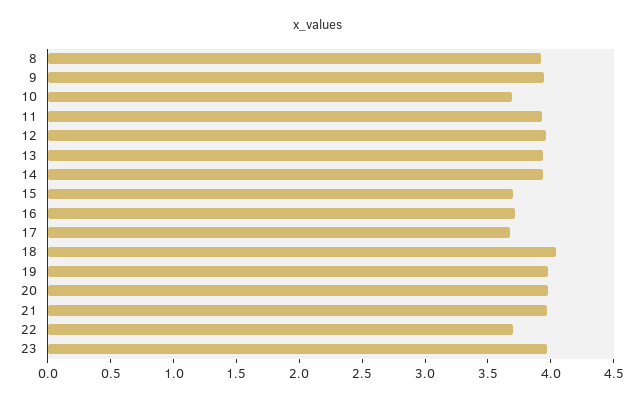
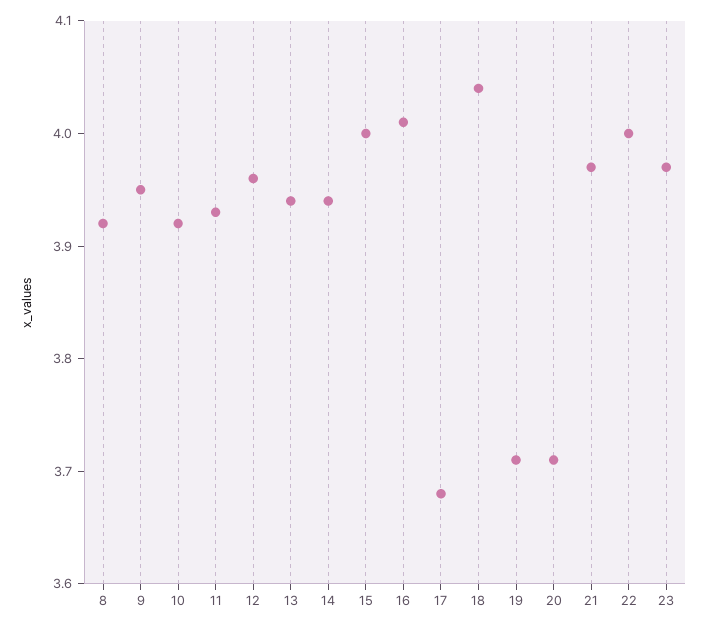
  {
    "8": 3.92,
    "9": 3.95,
-   "10": 3.7,
+   "10": 3.92,
    "11": 3.93,
    "12": 3.96,
    "13": 3.94,
    "14": 3.94,
-   "15": 3.7,
+   "15": 4,
-   "16": 3.7,
+   "16": 4.01,
    "17": 3.68,
    "18": 4.04,
-   "19": 4,
+   "19": 3.71,
-   "20": 4,
+   "20": 3.71,
    "21": 3.97,
-   "22": 3.7,
+   "22": 4,
    "23": 3.97
  }

